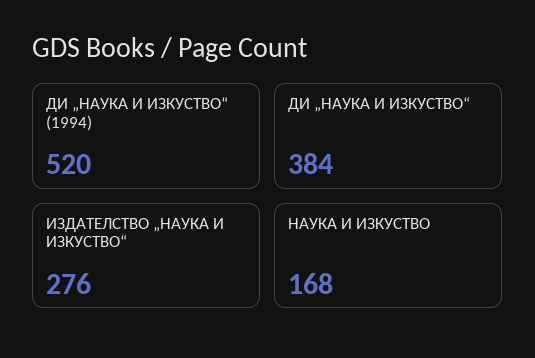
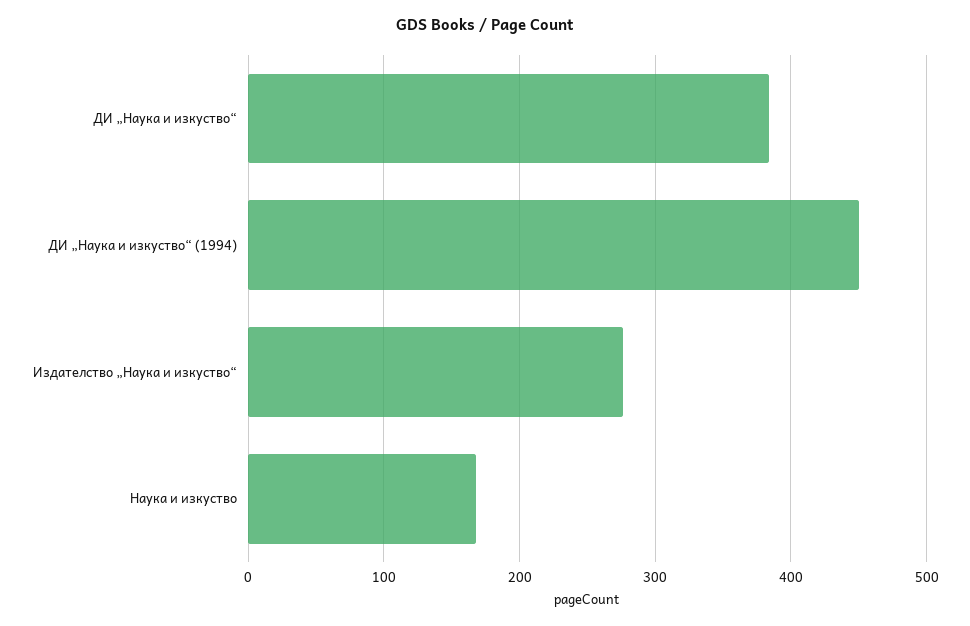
  {
-   "ДИ „НАУКА И ИЗКУСТВО“ (1994)": 520,
+   "ДИ „НАУКА И ИЗКУСТВО“ (1994)": 450,
    "ДИ „НАУКА И ИЗКУСТВО“": 384,
    "ИЗДАТЕЛСТВО „НАУКА И ИЗКУСТВО“": 276,
    "НАУКА И ИЗКУСТВО": 168
  }

